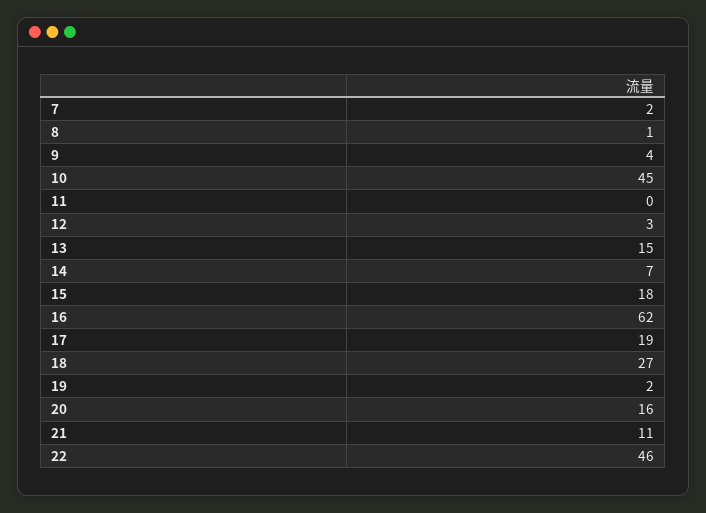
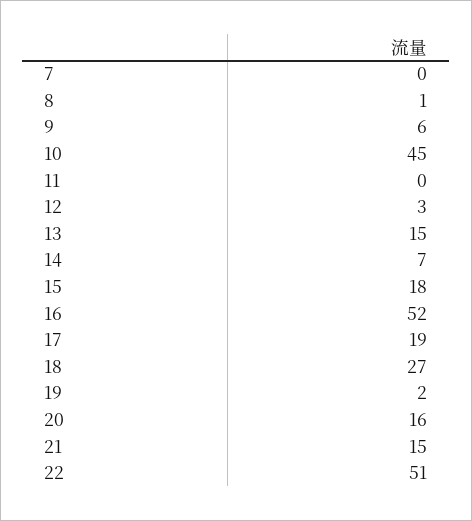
  {
-   "7": 2,
+   "7": 0,
    "8": 1,
-   "9": 4,
+   "9": 6,
    "10": 45,
    "11": 0,
    "12": 3,
    "13": 15,
    "14": 7,
    "15": 18,
-   "16": 62,
+   "16": 52,
    "17": 19,
    "18": 27,
    "19": 2,
    "20": 16,
-   "21": 11,
+   "21": 15,
-   "22": 46
+   "22": 51
  }

